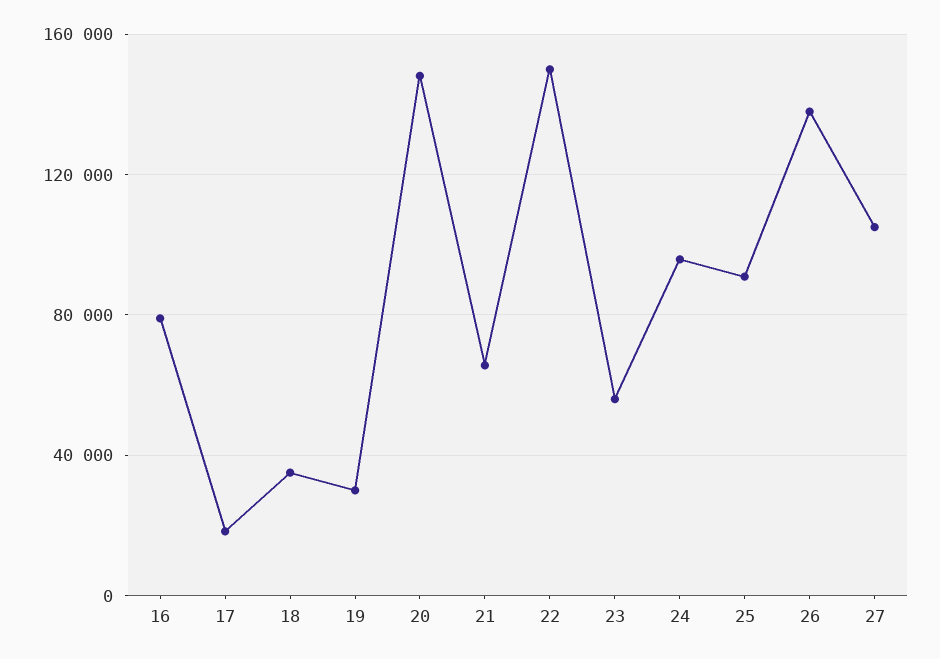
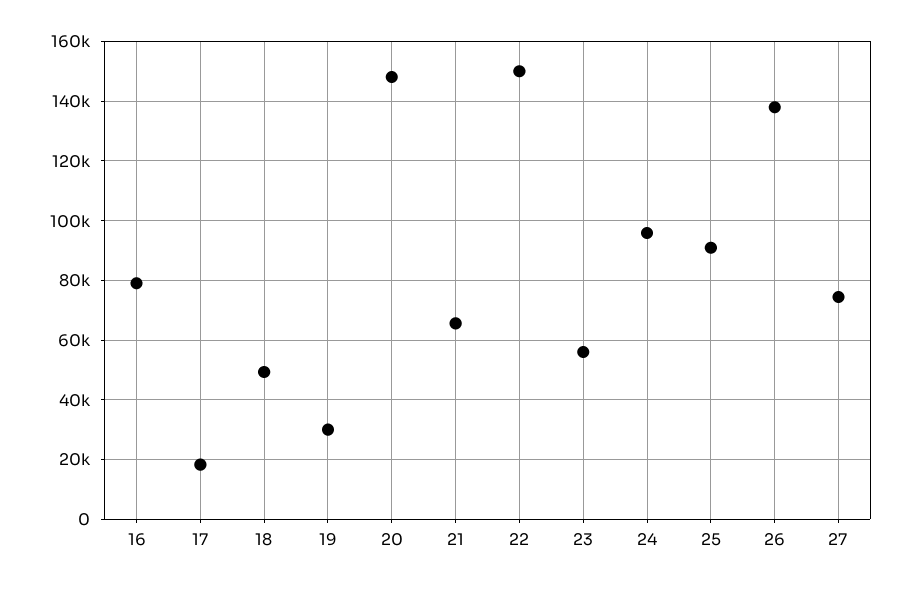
  {
    "16": 80000,
    "17": 17500,
-   "18": 35000,
+   "18": 50000,
    "19": 30000,
    "20": 147500,
    "21": 65000,
    "22": 150000,
    "23": 55000,
    "24": 95000,
    "25": 90000,
    "26": 137500,
-   "27": 105000
+   "27": 75000
  }

